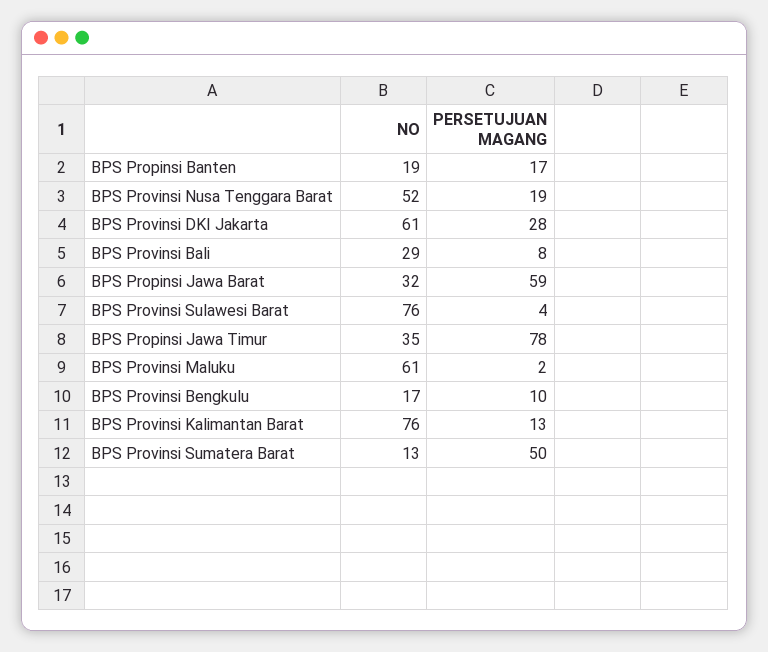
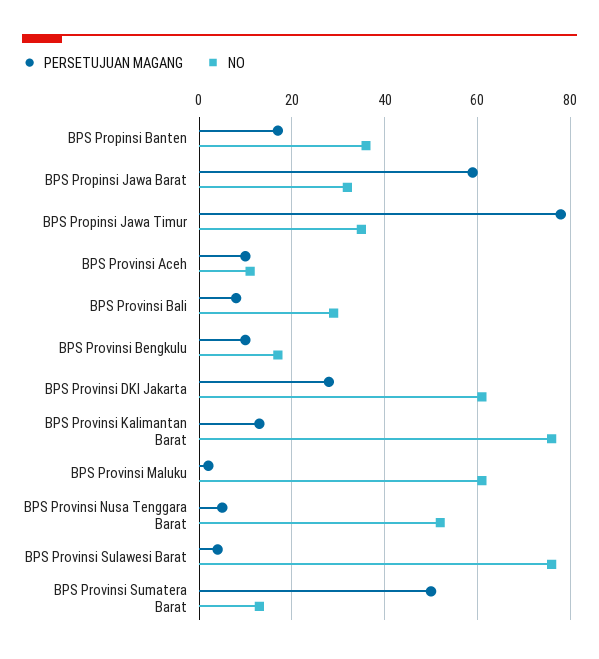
  {
    "NO": {
-     "BPS Propinsi Banten": 19,
+     "BPS Propinsi Banten": 35,
      "BPS Provinsi Nusa Tenggara Barat": 52,
      "BPS Provinsi DKI Jakarta": 61,
      "BPS Provinsi Bali": 29,
      "BPS Propinsi Jawa Barat": 32,
      "BPS Provinsi Sulawesi Barat": 76,
      "BPS Propinsi Jawa Timur": 35,
      "BPS Provinsi Maluku": 61,
      "BPS Provinsi Bengkulu": 17,
      "BPS Provinsi Kalimantan Barat": 76,
-     "BPS Provinsi Sumatera Barat": 13
+     "BPS Provinsi Sumatera Barat": 13,
+     "BPS Provinsi Aceh": 10
    },
    "PERSETUJUAN MAGANG": {
      "BPS Propinsi Banten": 17,
-     "BPS Provinsi Nusa Tenggara Barat": 19,
+     "BPS Provinsi Nusa Tenggara Barat": 5,
      "BPS Provinsi DKI Jakarta": 28,
      "BPS Provinsi Bali": 8,
      "BPS Propinsi Jawa Barat": 59,
      "BPS Provinsi Sulawesi Barat": 4,
      "BPS Propinsi Jawa Timur": 78,
      "BPS Provinsi Maluku": 2,
      "BPS Provinsi Bengkulu": 10,
      "BPS Provinsi Kalimantan Barat": 13,
-     "BPS Provinsi Sumatera Barat": 50
+     "BPS Provinsi Sumatera Barat": 50,
+     "BPS Provinsi Aceh": 10
    }
  }

